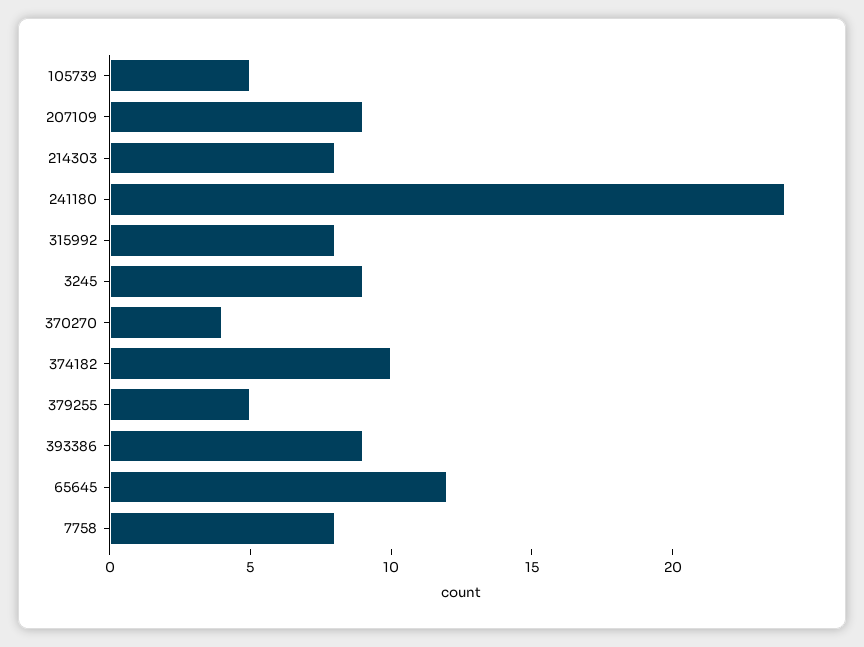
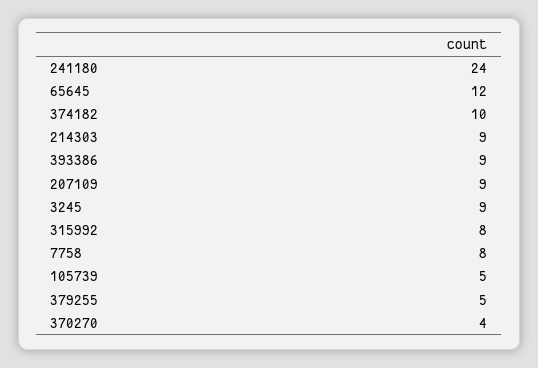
  {
    "105739": 5,
    "207109": 9,
-   "214303": 8,
+   "214303": 9,
    "241180": 24,
    "315992": 8,
    "3245": 9,
    "370270": 4,
    "374182": 10,
    "379255": 5,
    "393386": 9,
    "65645": 12,
    "7758": 8
  }

